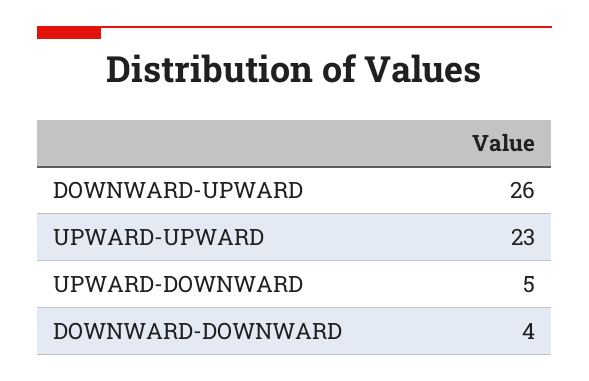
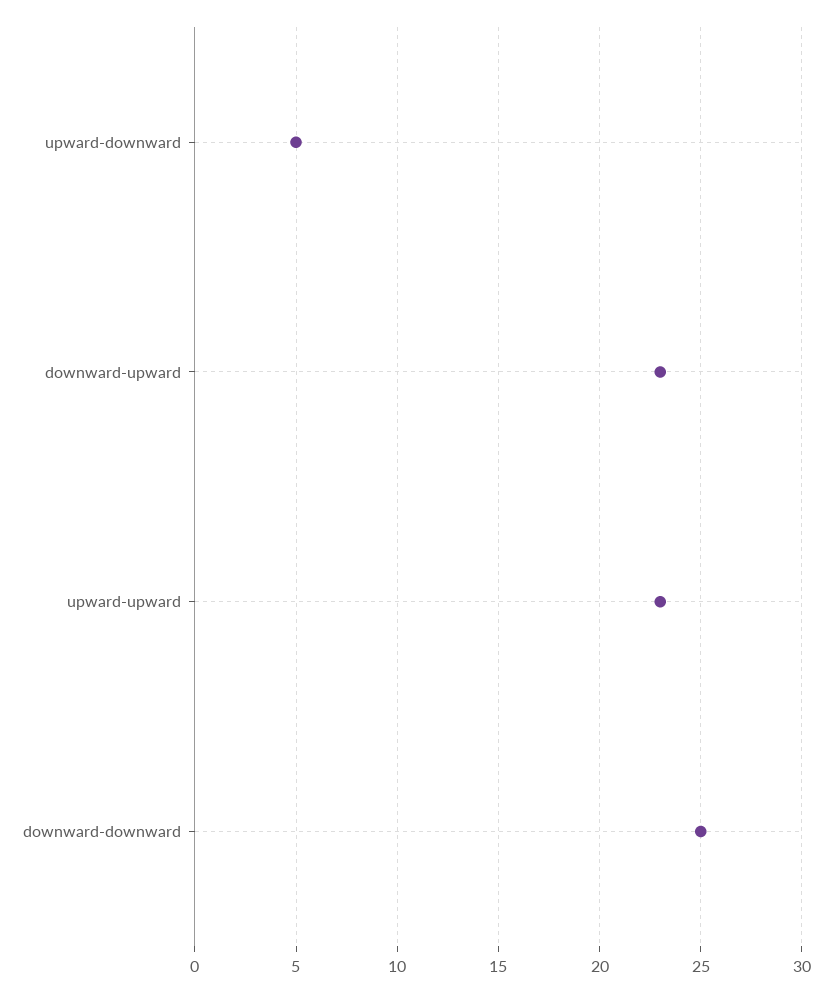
  {
-   "DOWNWARD-UPWARD": 26,
+   "DOWNWARD-UPWARD": 23,
    "UPWARD-UPWARD": 23,
    "UPWARD-DOWNWARD": 5,
-   "DOWNWARD-DOWNWARD": 4
+   "DOWNWARD-DOWNWARD": 25
  }

